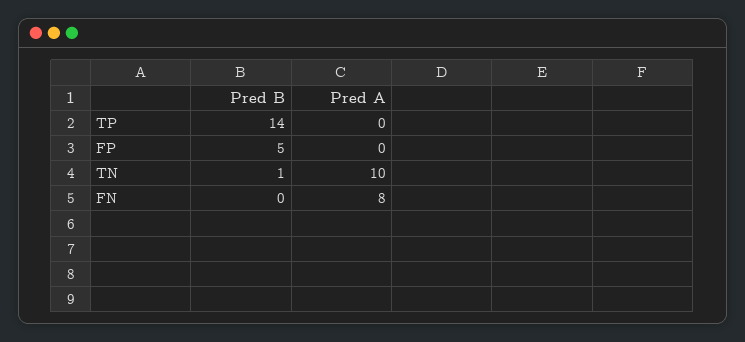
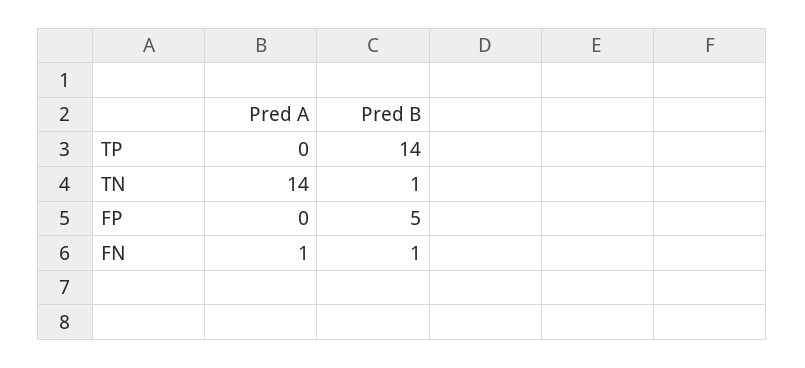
  {
    "Pred B": {
      "TP": 14,
      "FP": 5,
      "TN": 1,
-     "FN": 0
+     "FN": 1
    },
    "Pred A": {
      "TP": 0,
      "FP": 0,
-     "TN": 10,
+     "TN": 14,
-     "FN": 8
+     "FN": 1
    }
  }

